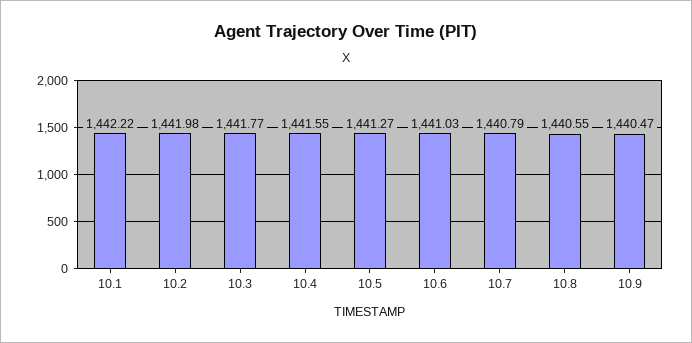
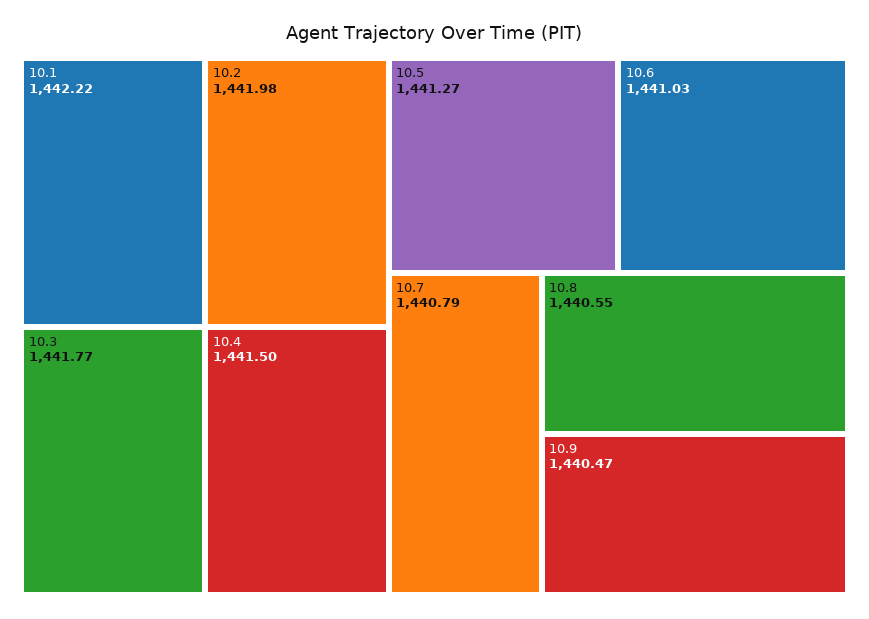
  {
    "10.1": 1442.22,
    "10.2": 1441.98,
    "10.3": 1441.77,
-   "10.4": 1441.55,
+   "10.4": 1441.5,
    "10.5": 1441.27,
    "10.6": 1441.03,
    "10.7": 1440.79,
    "10.8": 1440.55,
    "10.9": 1440.47
  }

